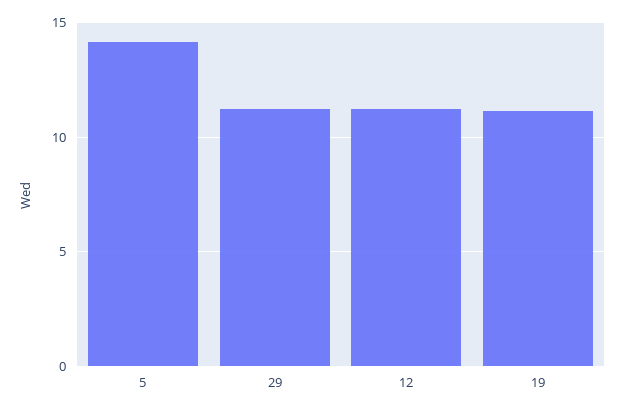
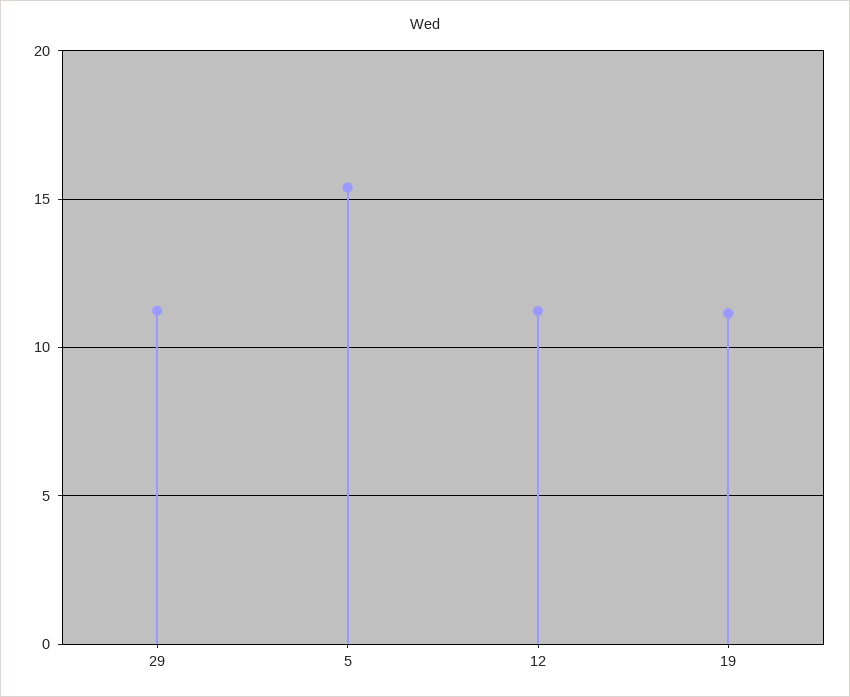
  {
-   "5": 14,
+   "5": 15.5,
    "29": 11,
    "12": 11,
    "19": 11
  }

